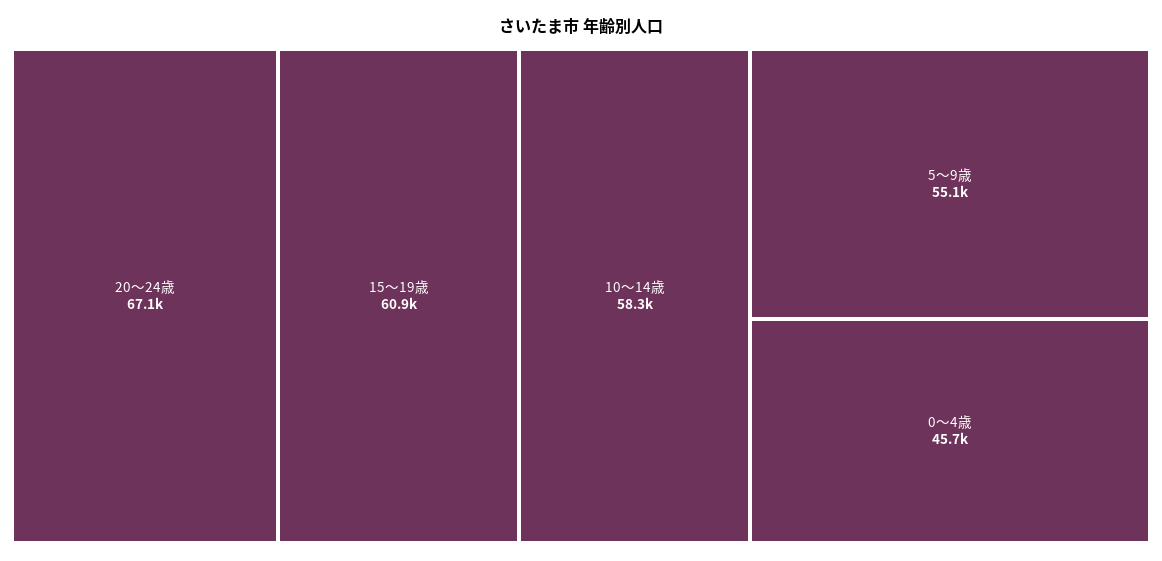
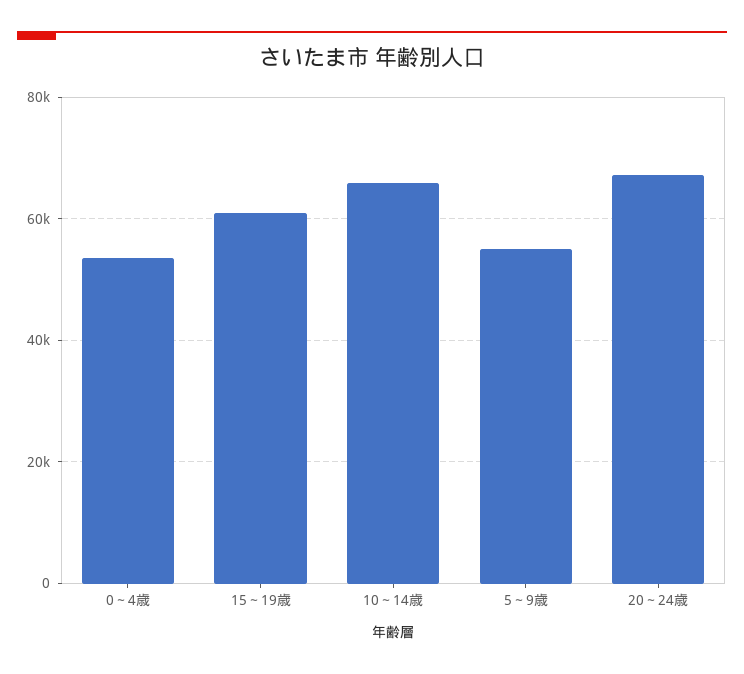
  {
    "20～24歳": 67100,
    "15～19歳": 60900,
-   "10～14歳": 58300,
+   "10～14歳": 66000,
    "5～9歳": 55100,
-   "0～4歳": 45700
+   "0～4歳": 54000
  }

